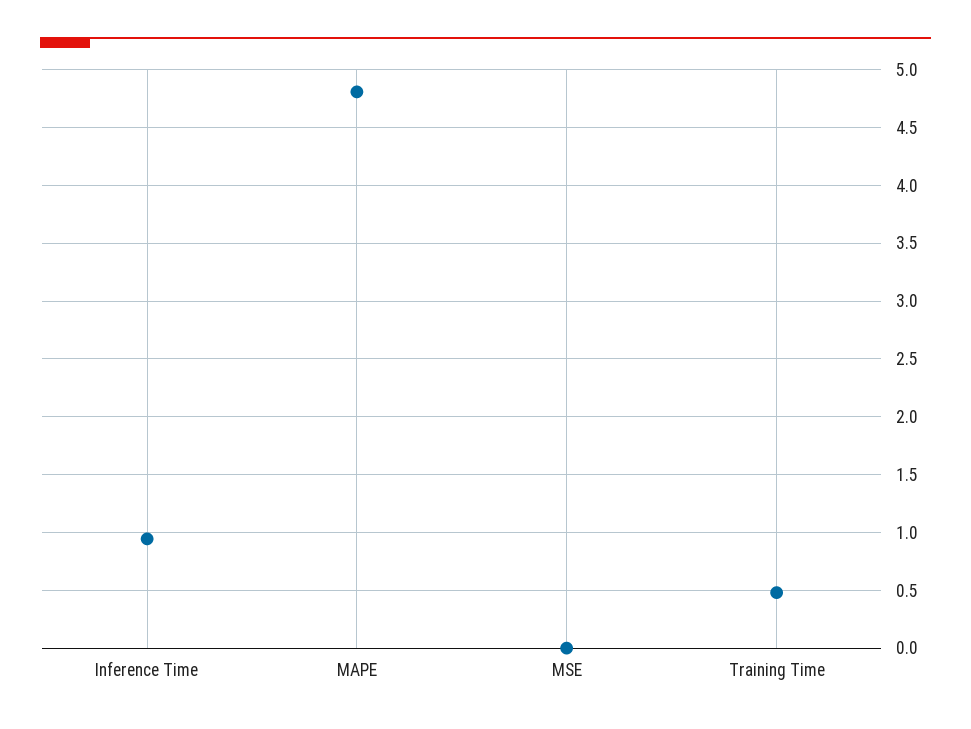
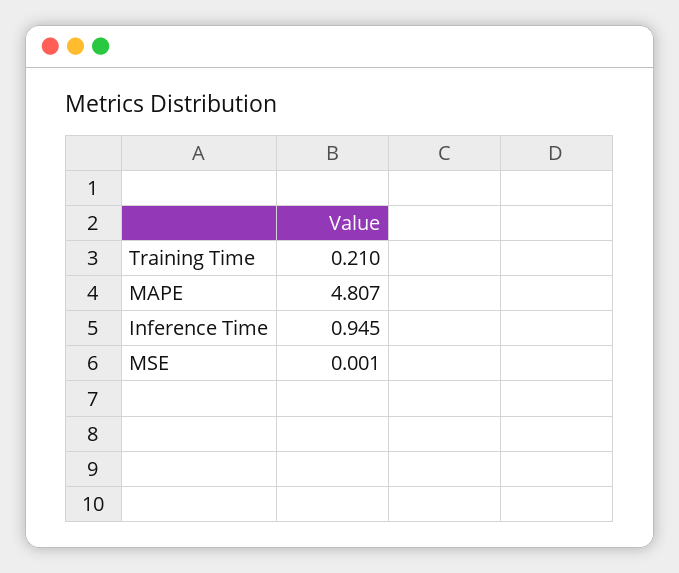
  {
    "Inference Time": 0.945,
    "MAPE": 4.807,
    "MSE": 0.001,
-   "Training Time": 0.5
+   "Training Time": 0.21
  }

